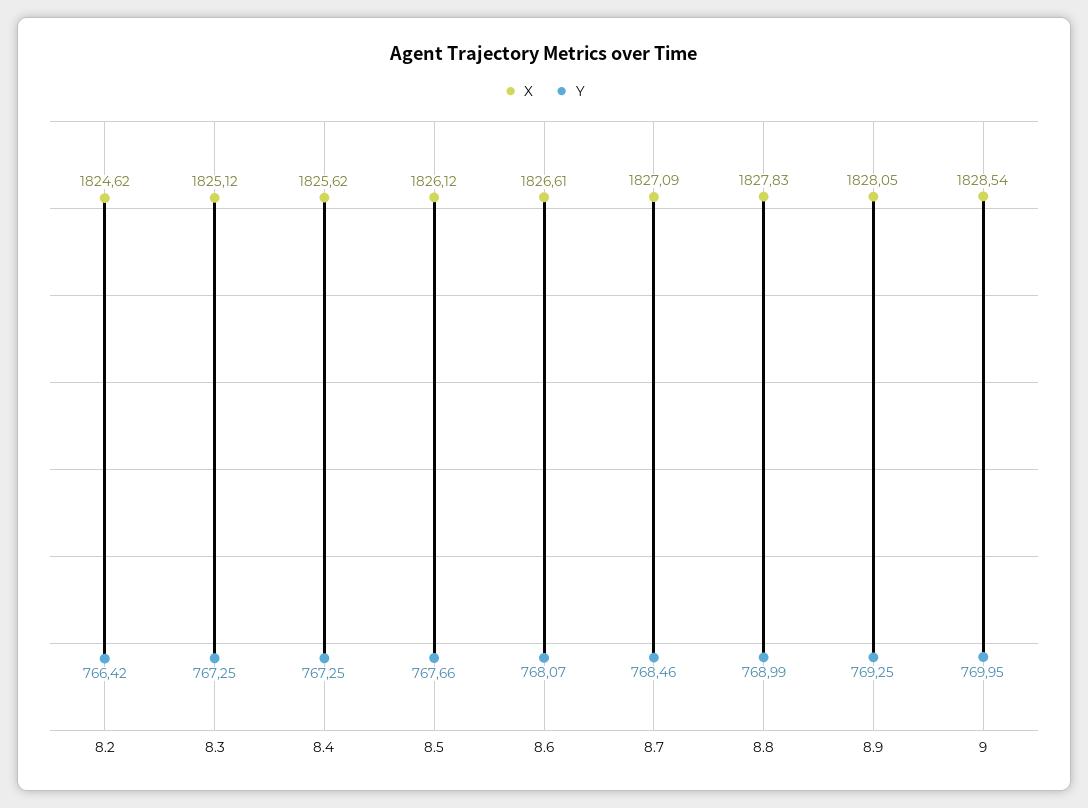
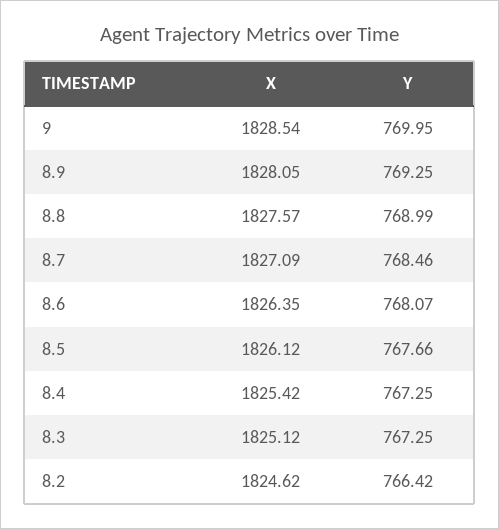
  {
    "X": {
      "8.2": 1824.62,
      "8.3": 1825.12,
-     "8.4": 1825.62,
+     "8.4": 1825.42,
      "8.5": 1826.12,
-     "8.6": 1826.61,
+     "8.6": 1826.35,
      "8.7": 1827.09,
-     "8.8": 1827.83,
+     "8.8": 1827.57,
      "8.9": 1828.05,
      "9": 1828.54
    },
    "Y": {
      "8.2": 766.42,
      "8.3": 767.25,
      "8.4": 767.25,
      "8.5": 767.66,
      "8.6": 768.07,
      "8.7": 768.46,
      "8.8": 768.99,
      "8.9": 769.25,
      "9": 769.95
    }
  }

